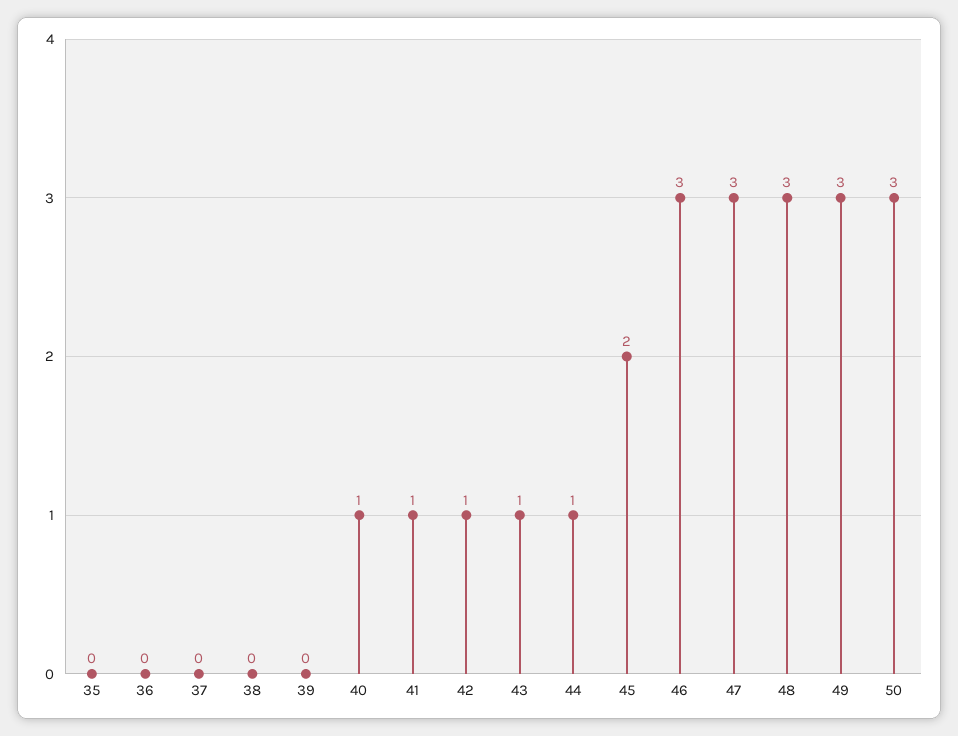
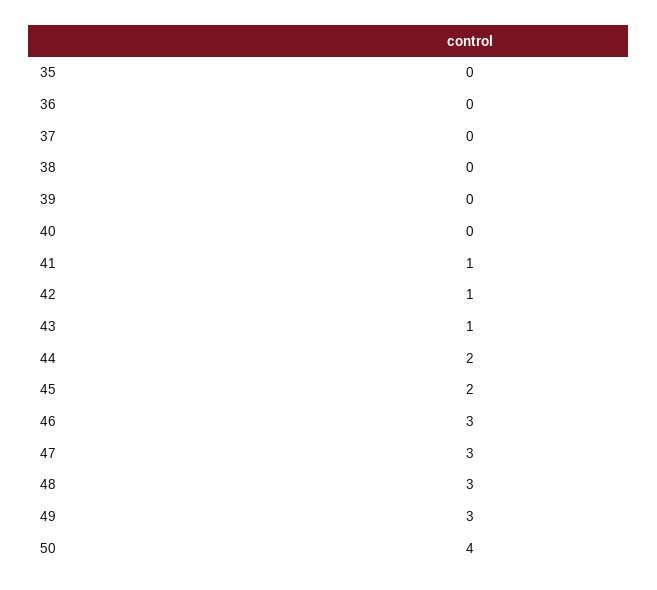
  {
    "35": 0,
    "36": 0,
    "37": 0,
    "38": 0,
    "39": 0,
-   "40": 1,
+   "40": 0,
    "41": 1,
    "42": 1,
    "43": 1,
-   "44": 1,
+   "44": 2,
    "45": 2,
    "46": 3,
    "47": 3,
    "48": 3,
    "49": 3,
-   "50": 3
+   "50": 4
  }

